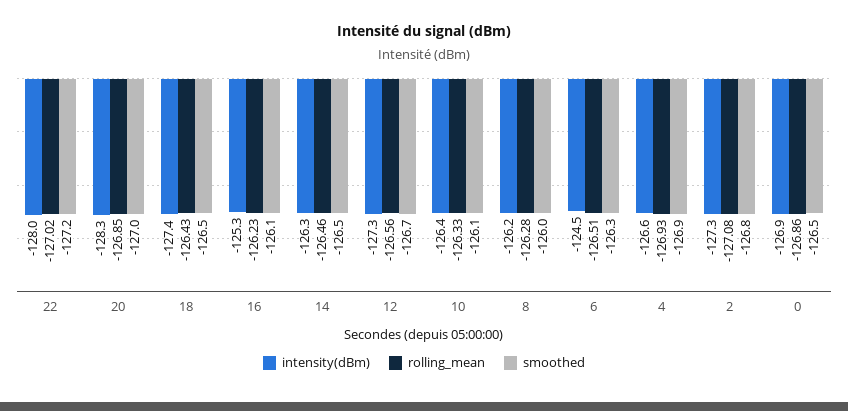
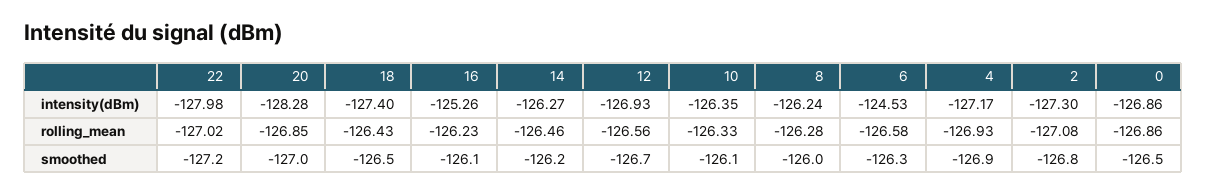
  {
    "intensity(dBm)": {
      "22": -127.98,
      "20": -128.28,
      "18": -127.4,
      "16": -125.26,
      "14": -126.27,
-     "12": -127.3,
+     "12": -126.93,
      "10": -126.35,
      "8": -126.24,
      "6": -124.53,
-     "4": -126.6,
+     "4": -127.17,
      "2": -127.3,
      "0": -126.86
    },
    "rolling_mean": {
      "22": -127.02,
      "20": -126.85,
      "18": -126.43,
      "16": -126.23,
      "14": -126.46,
      "12": -126.56,
      "10": -126.33,
      "8": -126.28,
-     "6": -126.51,
+     "6": -126.58,
      "4": -126.93,
      "2": -127.08,
      "0": -126.86
    },
    "smoothed": {
      "22": -127.2,
      "20": -127,
      "18": -126.5,
      "16": -126.1,
-     "14": -126.5,
+     "14": -126.2,
      "12": -126.7,
      "10": -126.1,
      "8": -126,
      "6": -126.3,
      "4": -126.9,
      "2": -126.8,
      "0": -126.5
    }
  }

